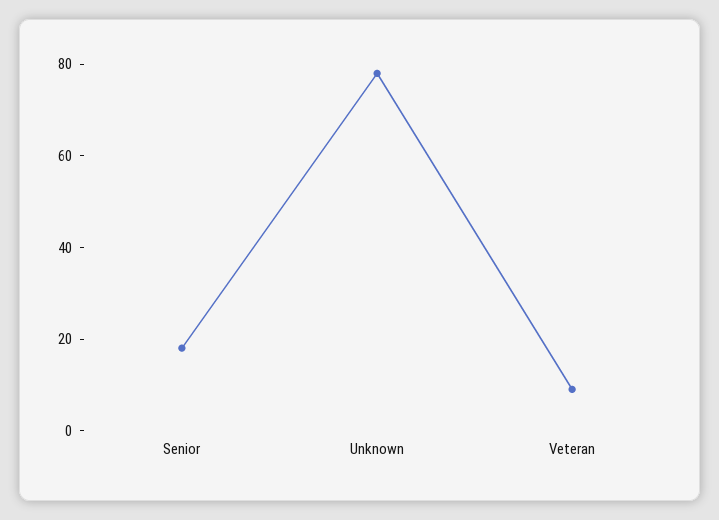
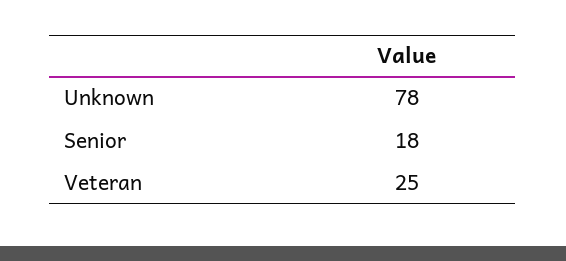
  {
    "Senior": 18,
    "Unknown": 78,
-   "Veteran": 10
+   "Veteran": 25
  }

